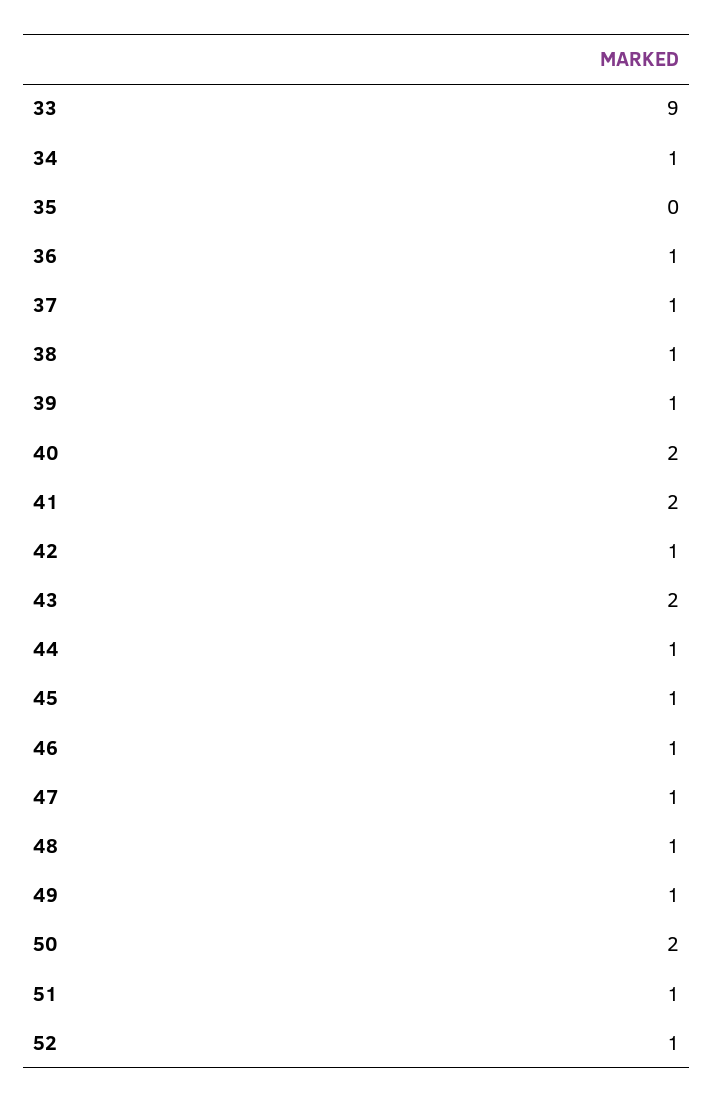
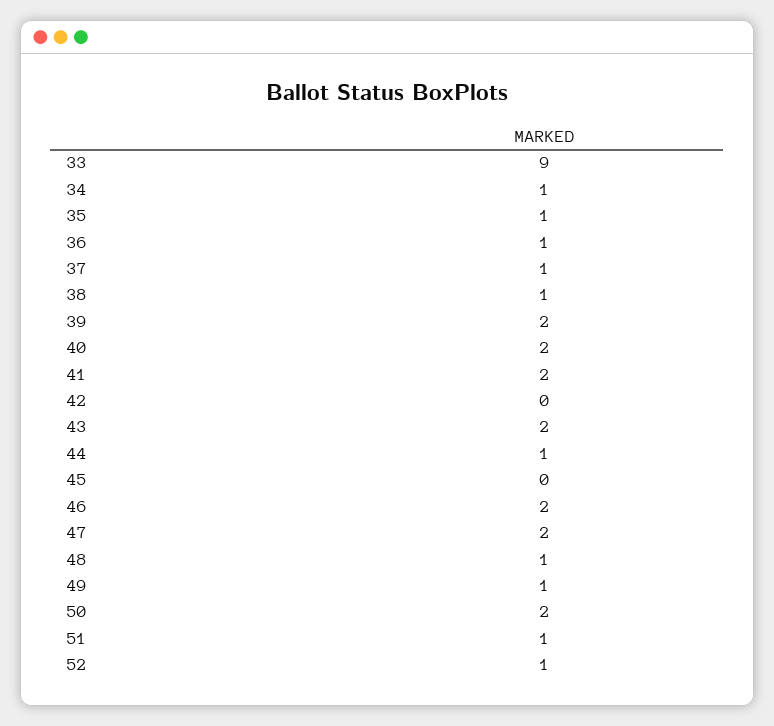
  {
    "33": 9,
    "34": 1,
-   "35": 0,
+   "35": 1,
    "36": 1,
    "37": 1,
    "38": 1,
-   "39": 1,
+   "39": 2,
    "40": 2,
    "41": 2,
-   "42": 1,
+   "42": 0,
    "43": 2,
    "44": 1,
-   "45": 1,
+   "45": 0,
-   "46": 1,
+   "46": 2,
-   "47": 1,
+   "47": 2,
    "48": 1,
    "49": 1,
    "50": 2,
    "51": 1,
    "52": 1
  }

